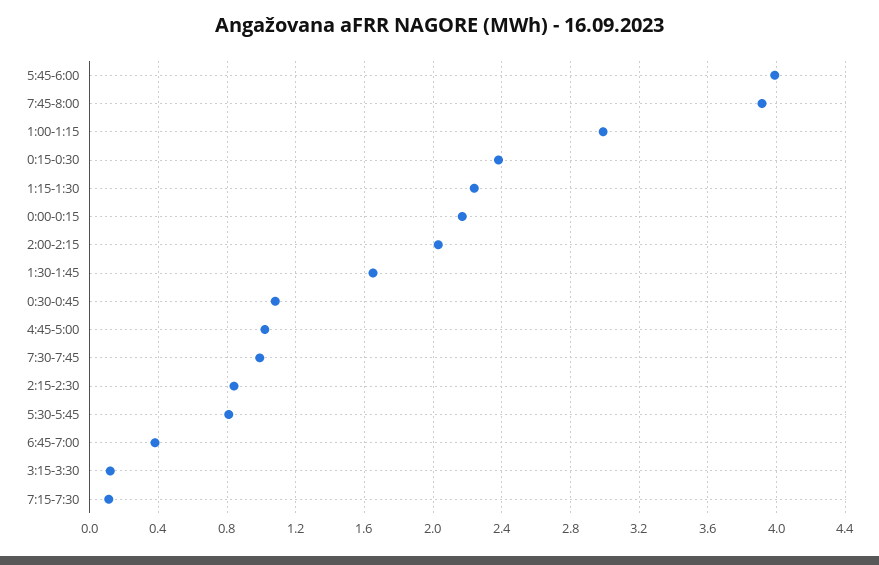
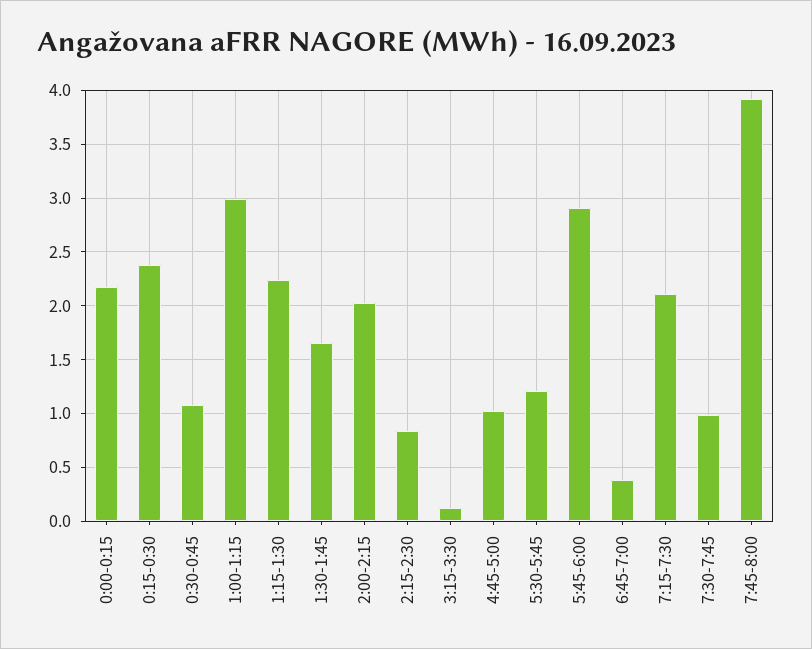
  {
-   "5:45-6:00": 4,
+   "5:45-6:00": 2.9,
    "7:45-8:00": 3.9,
    "1:00-1:15": 3,
    "0:15-0:30": 2.4,
    "1:15-1:30": 2.25,
    "0:00-0:15": 2.15,
    "2:00-2:15": 2.05,
    "1:30-1:45": 1.65,
    "0:30-0:45": 1.1,
    "4:45-5:00": 1,
    "7:30-7:45": 1,
    "2:15-2:30": 0.85,
-   "5:30-5:45": 0.8,
+   "5:30-5:45": 1.2,
    "6:45-7:00": 0.4,
    "3:15-3:30": 0.1,
-   "7:15-7:30": 0.1
+   "7:15-7:30": 2.1
  }

